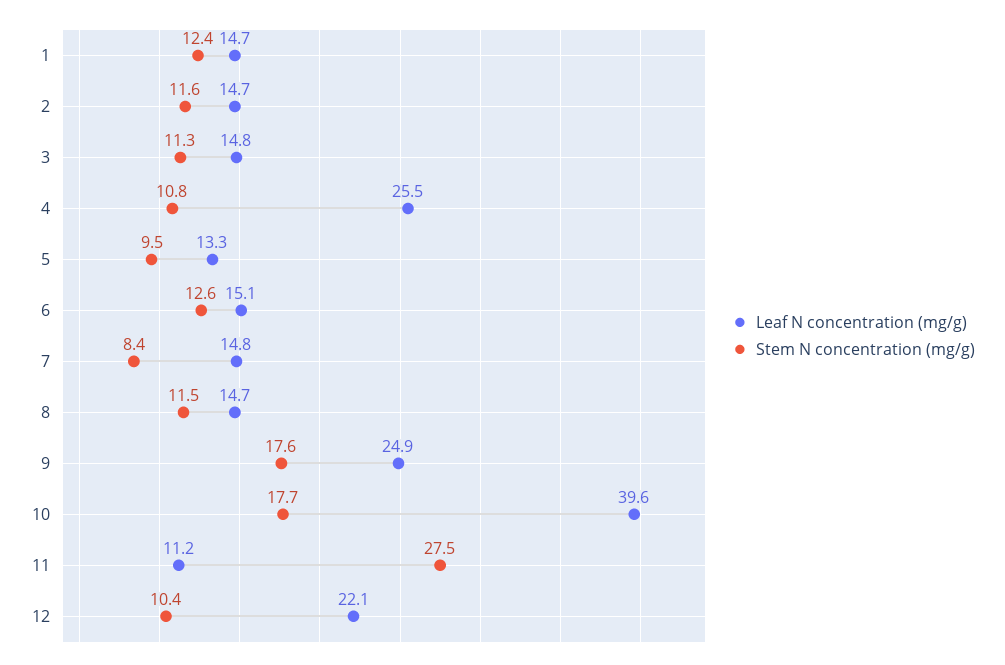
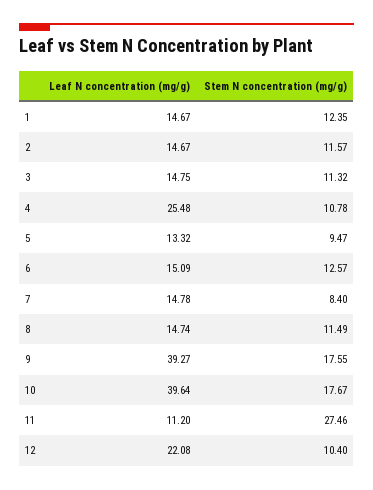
  {
    "Leaf N concentration (mg/g)": {
      "1": 14.67,
      "2": 14.67,
      "3": 14.75,
      "4": 25.48,
      "5": 13.32,
      "6": 15.09,
      "7": 14.78,
      "8": 14.74,
-     "9": 24.9,
+     "9": 39.27,
      "10": 39.64,
      "11": 11.2,
      "12": 22.08
    },
    "Stem N concentration (mg/g)": {
      "1": 12.35,
      "2": 11.57,
      "3": 11.32,
      "4": 10.78,
      "5": 9.47,
      "6": 12.57,
      "7": 8.4,
      "8": 11.49,
      "9": 17.55,
      "10": 17.67,
      "11": 27.46,
      "12": 10.4
    }
  }

